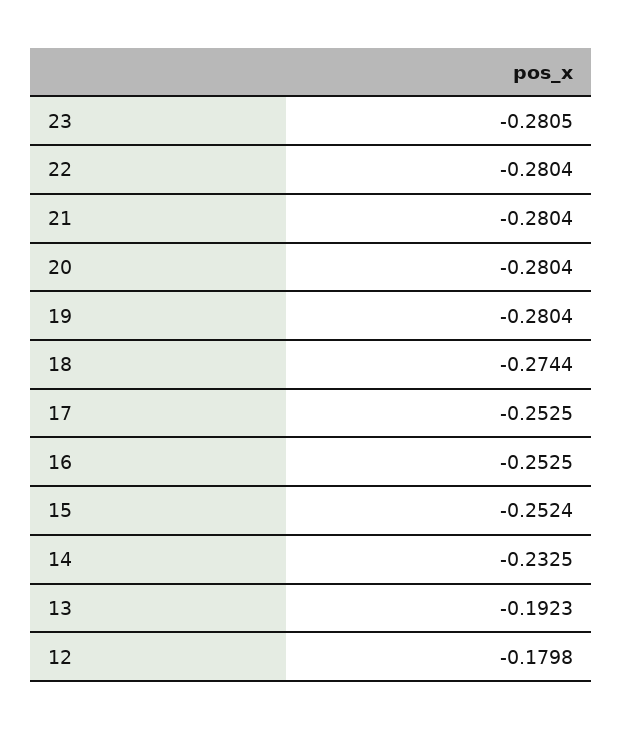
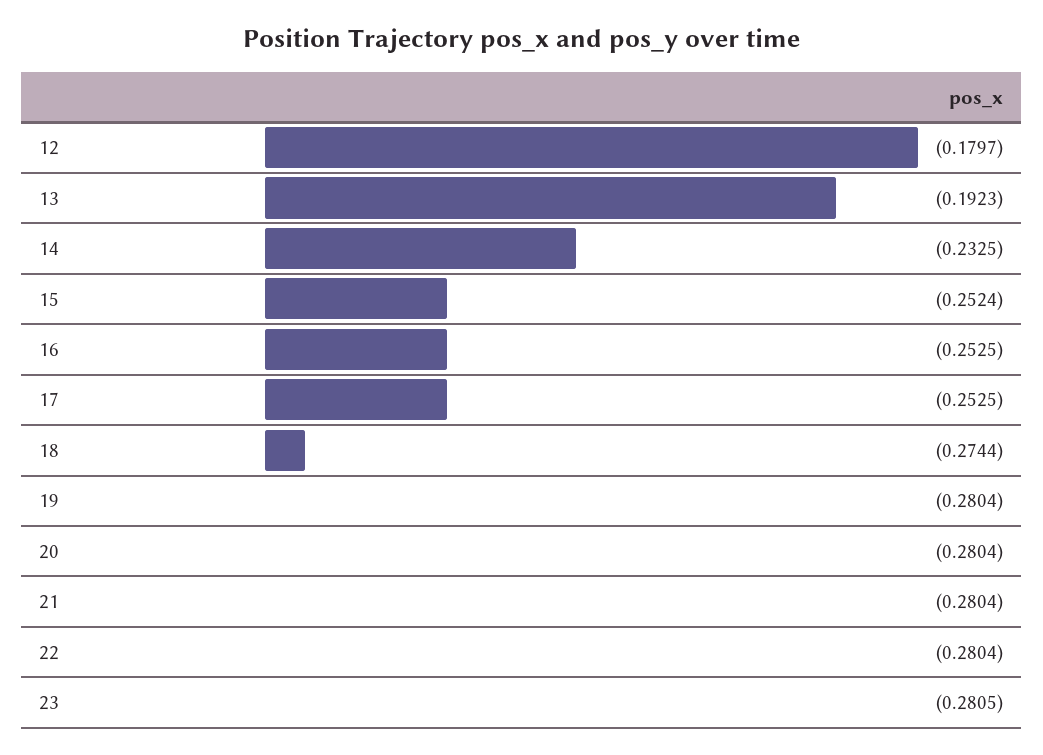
  {
    "23": -0.2805,
    "22": -0.2804,
    "21": -0.2804,
    "20": -0.2804,
    "19": -0.2804,
    "18": -0.2744,
    "17": -0.2525,
    "16": -0.2525,
    "15": -0.2524,
    "14": -0.2325,
    "13": -0.1923,
-   "12": -0.1798
+   "12": -0.1797
  }

